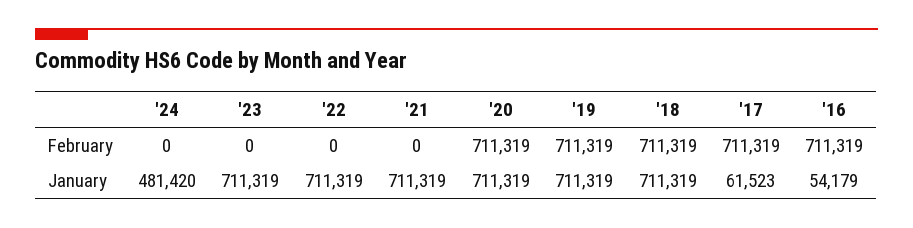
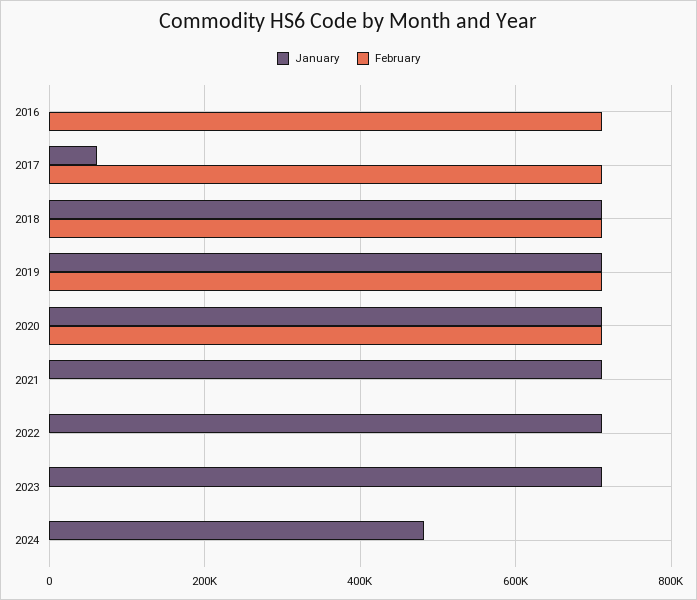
  {
    "February": {
      "'24": 0,
      "'23": 0,
      "'22": 0,
      "'21": 0,
      "'20": 711319,
      "'19": 711319,
      "'18": 711319,
      "'17": 711319,
      "'16": 711319
    },
    "January": {
      "'24": 481420,
      "'23": 711319,
      "'22": 711319,
      "'21": 711319,
      "'20": 711319,
      "'19": 711319,
      "'18": 711319,
      "'17": 61523,
-     "'16": 54179
+     "'16": 0
    }
  }

